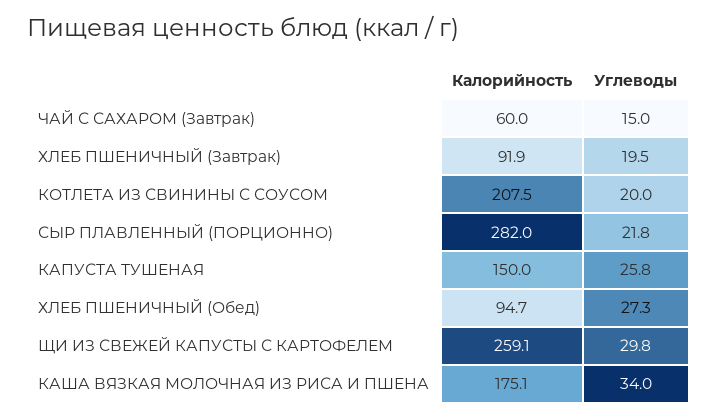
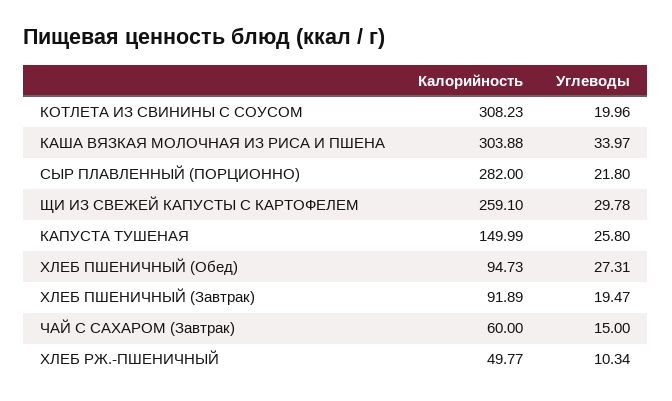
  {
    "Калорийность": {
      "ЧАЙ С САХАРОМ (Завтрак)": 60,
      "ХЛЕБ ПШЕНИЧНЫЙ (Завтрак)": 91.89,
-     "КОТЛЕТА ИЗ СВИНИНЫ С СОУСОМ": 207.5,
+     "КОТЛЕТА ИЗ СВИНИНЫ С СОУСОМ": 308.23,
      "СЫР ПЛАВЛЕННЫЙ (ПОРЦИОННО)": 282,
      "КАПУСТА ТУШЕНАЯ": 149.99,
      "ХЛЕБ ПШЕНИЧНЫЙ (Обед)": 94.73,
      "ЩИ ИЗ СВЕЖЕЙ КАПУСТЫ С КАРТОФЕЛЕМ": 259.1,
-     "КАША ВЯЗКАЯ МОЛОЧНАЯ ИЗ РИСА И ПШЕНА": 175.1
+     "КАША ВЯЗКАЯ МОЛОЧНАЯ ИЗ РИСА И ПШЕНА": 303.88,
+     "ХЛЕБ РЖ.-ПШЕНИЧНЫЙ": 49.77
    },
    "Углеводы": {
      "ЧАЙ С САХАРОМ (Завтрак)": 15,
      "ХЛЕБ ПШЕНИЧНЫЙ (Завтрак)": 19.47,
      "КОТЛЕТА ИЗ СВИНИНЫ С СОУСОМ": 19.96,
      "СЫР ПЛАВЛЕННЫЙ (ПОРЦИОННО)": 21.8,
      "КАПУСТА ТУШЕНАЯ": 25.8,
      "ХЛЕБ ПШЕНИЧНЫЙ (Обед)": 27.31,
      "ЩИ ИЗ СВЕЖЕЙ КАПУСТЫ С КАРТОФЕЛЕМ": 29.78,
-     "КАША ВЯЗКАЯ МОЛОЧНАЯ ИЗ РИСА И ПШЕНА": 33.97
+     "КАША ВЯЗКАЯ МОЛОЧНАЯ ИЗ РИСА И ПШЕНА": 33.97,
+     "ХЛЕБ РЖ.-ПШЕНИЧНЫЙ": 10.34
    }
  }

